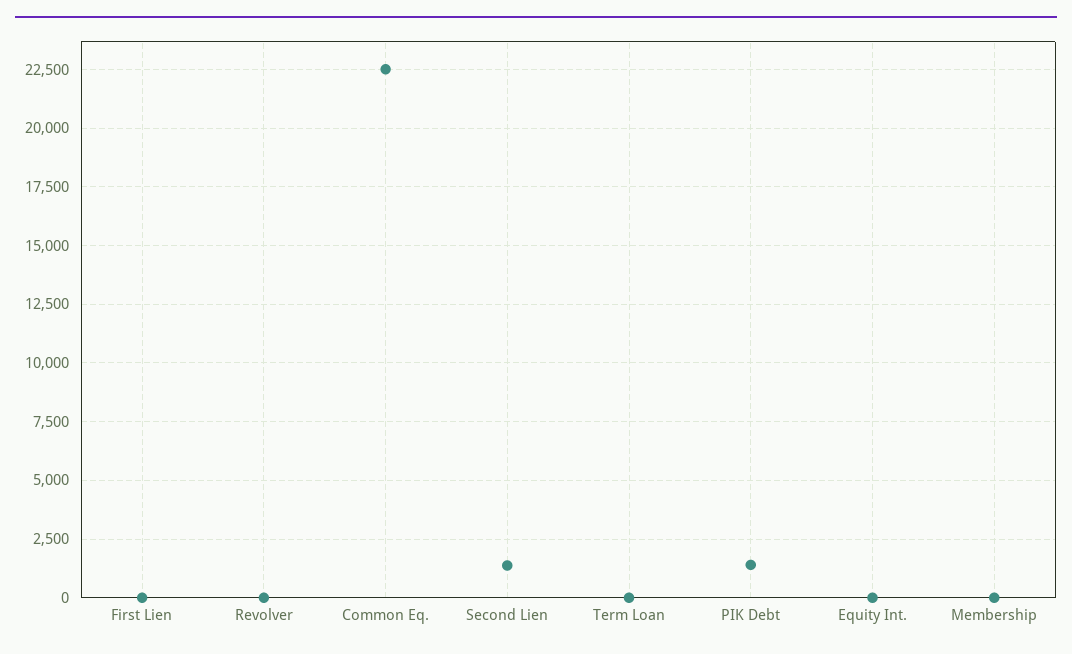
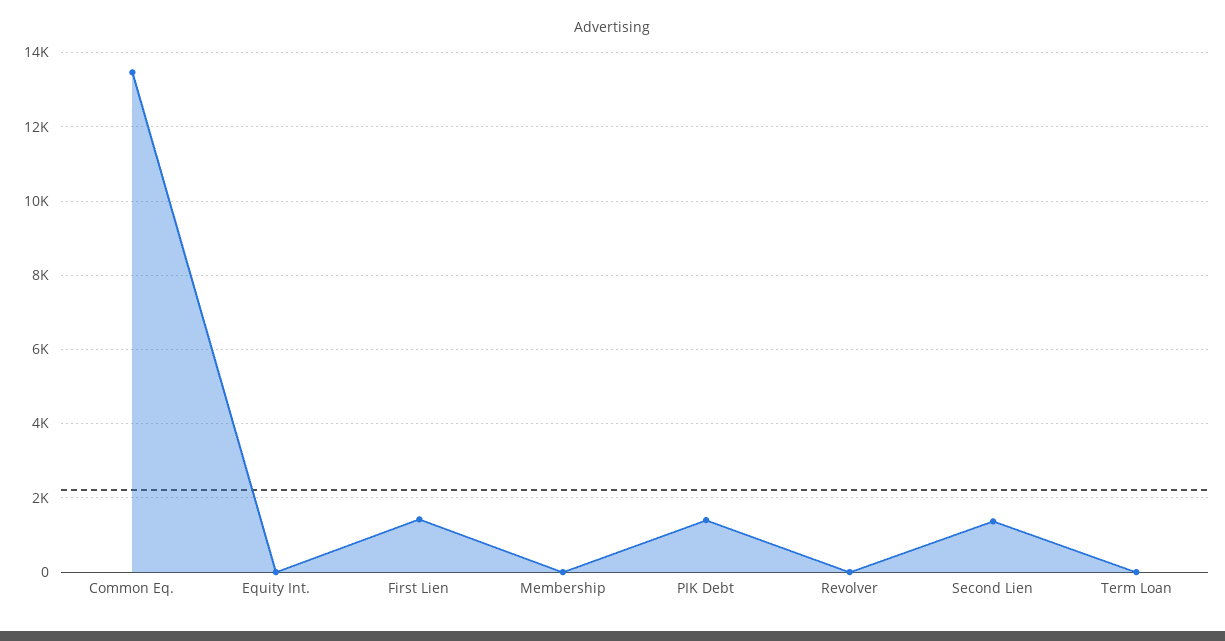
  {
-   "First Lien": 0,
+   "First Lien": 1400,
    "Revolver": 0,
-   "Common Eq.": 22500,
+   "Common Eq.": 13400,
    "Second Lien": 1400,
    "Term Loan": 0,
    "PIK Debt": 1400,
    "Equity Int.": 0,
    "Membership": 0
  }

